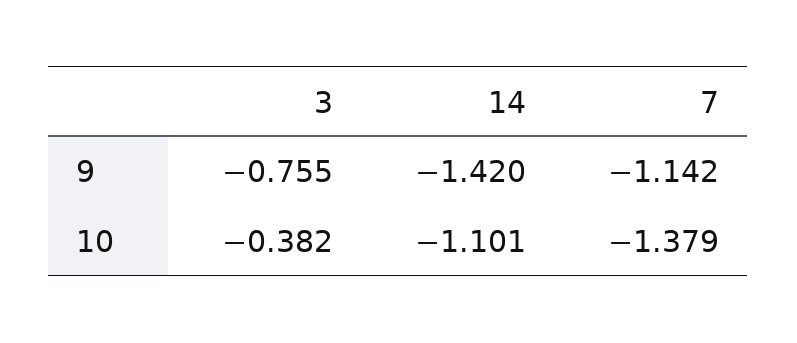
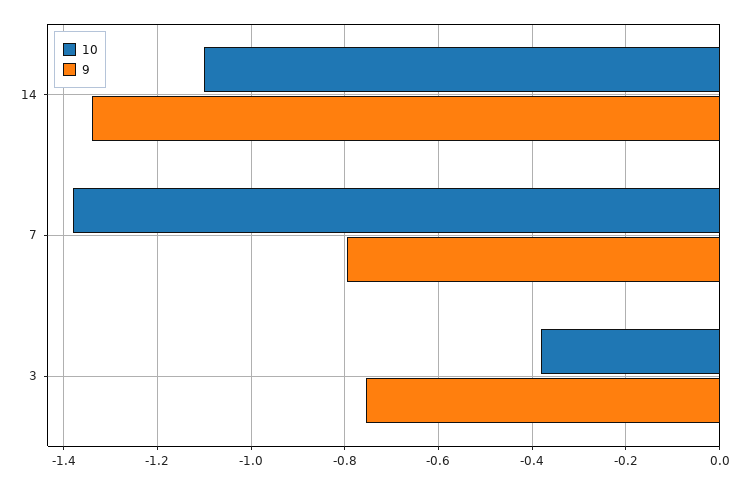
  {
    "9": {
      "3": -0.755,
-     "14": -1.42,
+     "14": -1.34,
-     "7": -1.142
+     "7": -0.8
    },
    "10": {
      "3": -0.382,
      "14": -1.101,
      "7": -1.379
    }
  }

